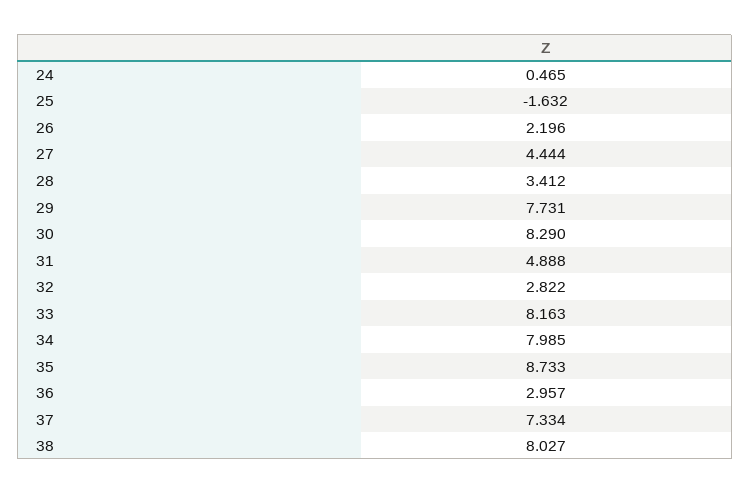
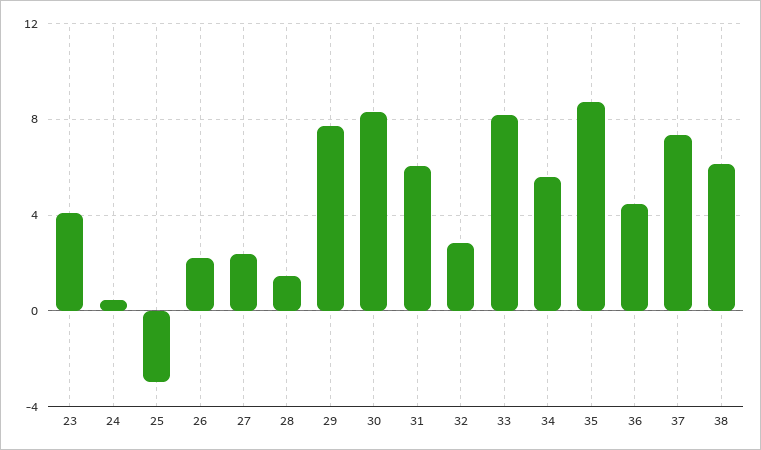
  {
    "24": 0.465,
-   "25": -1.632,
+   "25": -3,
    "26": 2.196,
-   "27": 4.444,
+   "27": 2.5,
-   "28": 3.412,
+   "28": 1.5,
    "29": 7.731,
    "30": 8.29,
-   "31": 4.888,
+   "31": 6,
    "32": 2.822,
    "33": 8.163,
-   "34": 7.985,
+   "34": 5.5,
    "35": 8.733,
-   "36": 2.957,
+   "36": 4.5,
    "37": 7.334,
-   "38": 8.027
+   "38": 6,
+   "23": 4
  }

